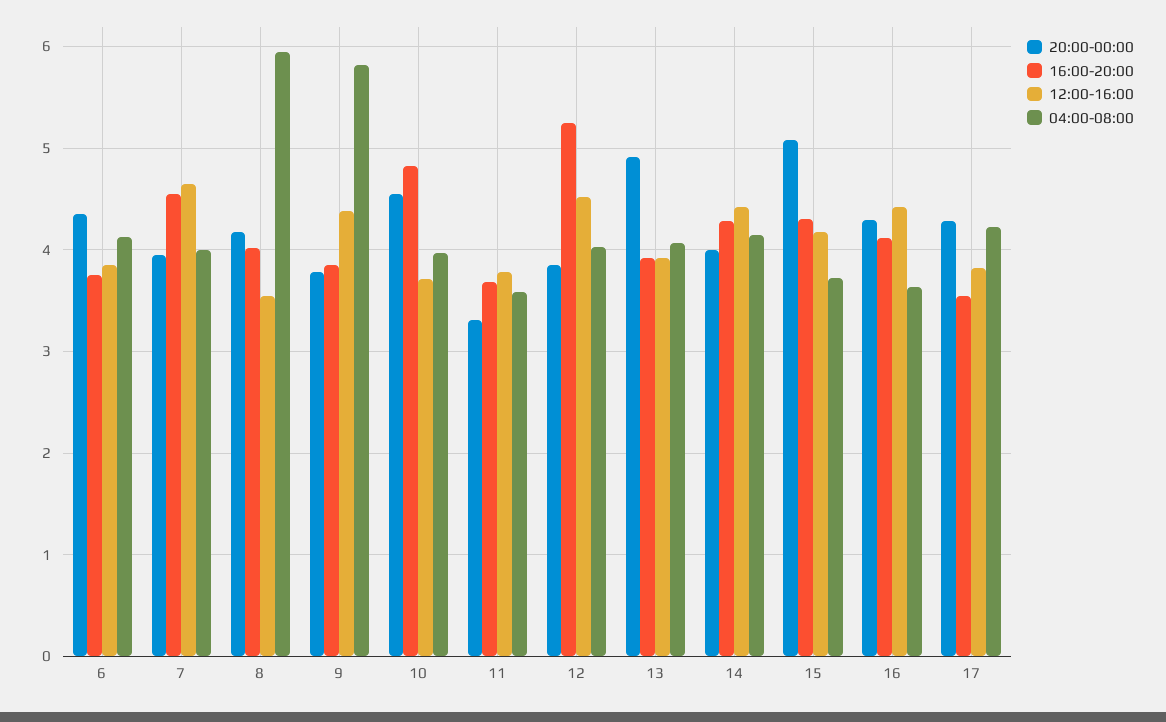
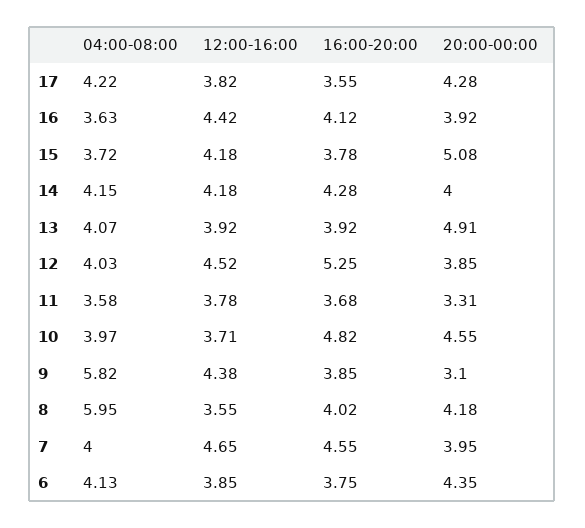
  {
    "20:00-00:00": {
      "6": 4.35,
      "7": 3.95,
      "8": 4.18,
-     "9": 3.8,
+     "9": 3.1,
      "10": 4.55,
      "11": 3.31,
      "12": 3.85,
      "13": 4.91,
      "14": 4,
      "15": 5.08,
-     "16": 4.3,
+     "16": 3.92,
      "17": 4.28
    },
    "16:00-20:00": {
      "6": 3.75,
      "7": 4.55,
      "8": 4.02,
      "9": 3.85,
      "10": 4.82,
      "11": 3.68,
      "12": 5.25,
      "13": 3.92,
      "14": 4.28,
-     "15": 4.3,
+     "15": 3.78,
      "16": 4.12,
      "17": 3.55
    },
    "12:00-16:00": {
      "6": 3.85,
      "7": 4.65,
      "8": 3.55,
      "9": 4.38,
      "10": 3.71,
      "11": 3.78,
      "12": 4.52,
      "13": 3.92,
-     "14": 4.4,
+     "14": 4.18,
      "15": 4.18,
      "16": 4.42,
      "17": 3.82
    },
    "04:00-08:00": {
      "6": 4.13,
      "7": 4,
      "8": 5.95,
      "9": 5.82,
      "10": 3.97,
      "11": 3.58,
      "12": 4.03,
      "13": 4.07,
      "14": 4.15,
      "15": 3.72,
      "16": 3.63,
      "17": 4.22
    }
  }

